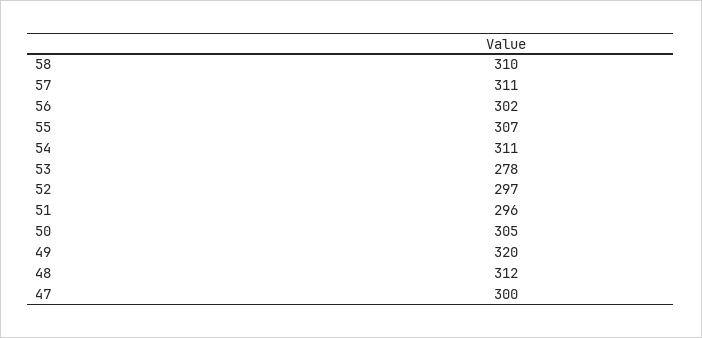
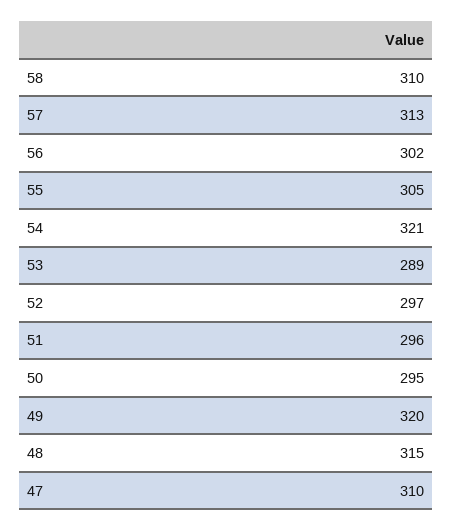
  {
    "58": 310,
-   "57": 311,
+   "57": 313,
    "56": 302,
-   "55": 307,
+   "55": 305,
-   "54": 311,
+   "54": 321,
-   "53": 278,
+   "53": 289,
    "52": 297,
    "51": 296,
-   "50": 305,
+   "50": 295,
    "49": 320,
-   "48": 312,
+   "48": 315,
-   "47": 300
+   "47": 310
  }

